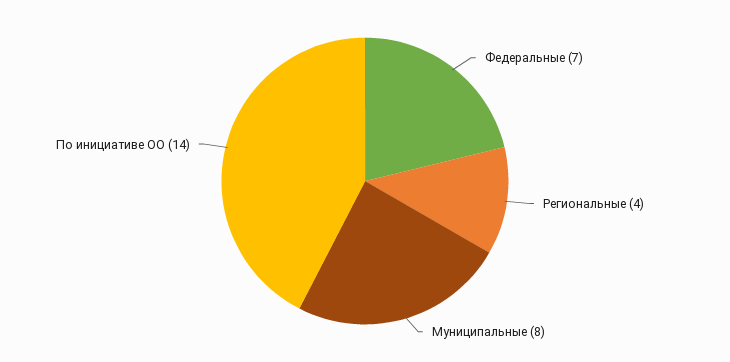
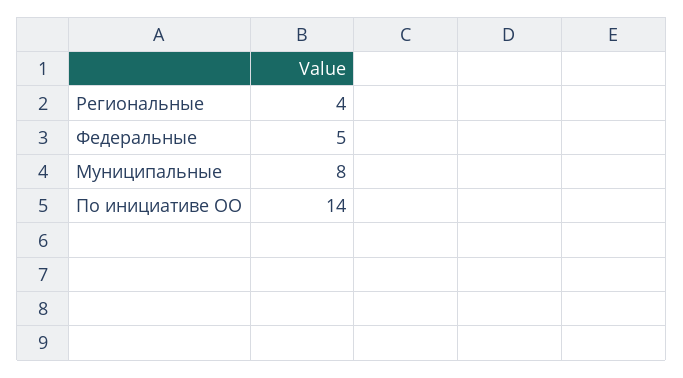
  {
-   "Федеральные": 7,
+   "Федеральные": 5,
    "Региональные": 4,
    "Муниципальные": 8,
    "По инициативе ОО": 14
  }

